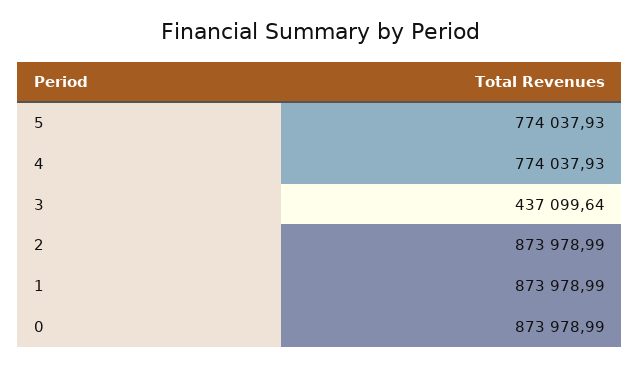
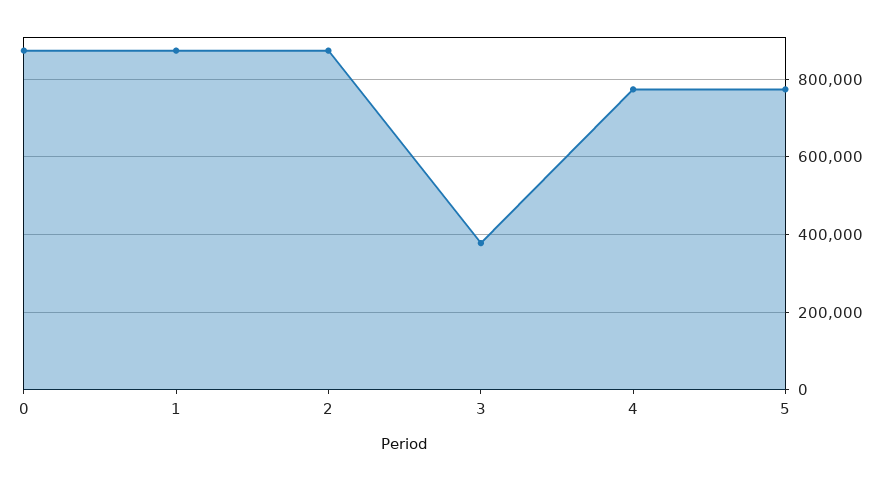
  {
    "5": 774037.93,
    "4": 774037.93,
-   "3": 437099.64,
+   "3": 380000,
    "2": 873978.99,
    "1": 873978.99,
    "0": 873978.99
  }

